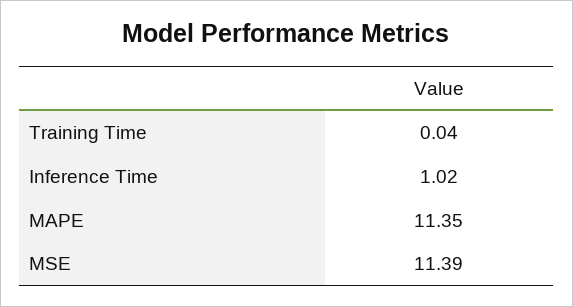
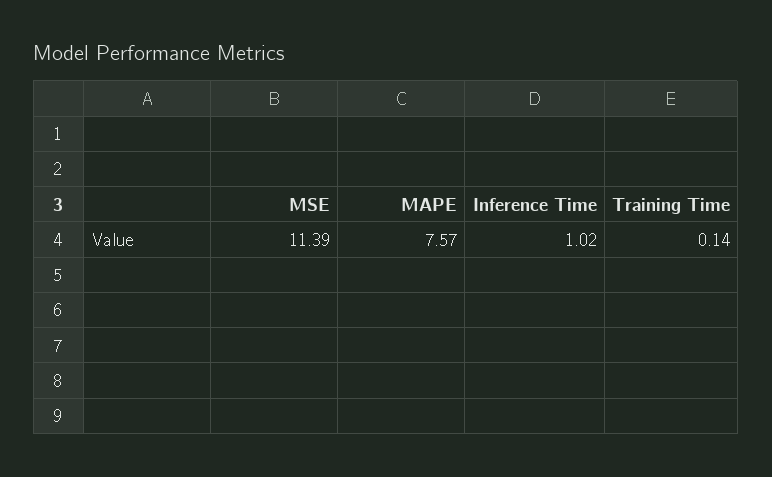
  {
-   "Training Time": 0.04,
+   "Training Time": 0.14,
    "Inference Time": 1.02,
-   "MAPE": 11.35,
+   "MAPE": 7.57,
    "MSE": 11.39
  }

